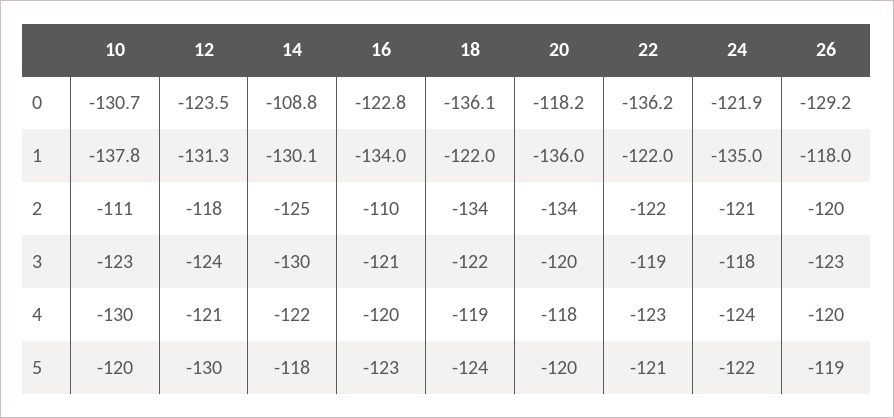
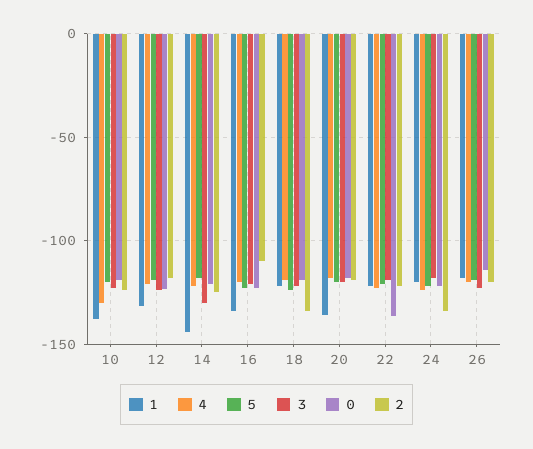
  {
    "0": {
-     "10": -130.7,
+     "10": -120,
      "12": -123.5,
-     "14": -108.8,
+     "14": -120,
      "16": -122.8,
-     "18": -136.1,
+     "18": -120,
      "20": -118.2,
      "22": -136.2,
      "24": -121.9,
-     "26": -129.2
+     "26": -115
    },
    "1": {
      "10": -137.8,
      "12": -131.3,
-     "14": -130.1,
+     "14": -145,
      "16": -134,
      "18": -122,
      "20": -136,
      "22": -122,
-     "24": -135,
+     "24": -120,
      "26": -118
    },
    "2": {
-     "10": -111,
+     "10": -125,
      "12": -118,
      "14": -125,
      "16": -110,
      "18": -134,
-     "20": -134,
+     "20": -120,
      "22": -122,
-     "24": -121,
+     "24": -135,
      "26": -120
    },
    "3": {
      "10": -123,
      "12": -124,
      "14": -130,
      "16": -121,
      "18": -122,
      "20": -120,
      "22": -119,
      "24": -118,
      "26": -123
    },
    "4": {
      "10": -130,
      "12": -121,
      "14": -122,
      "16": -120,
      "18": -119,
      "20": -118,
      "22": -123,
      "24": -124,
      "26": -120
    },
    "5": {
      "10": -120,
-     "12": -130,
+     "12": -120,
      "14": -118,
      "16": -123,
      "18": -124,
      "20": -120,
      "22": -121,
      "24": -122,
      "26": -119
    }
  }

